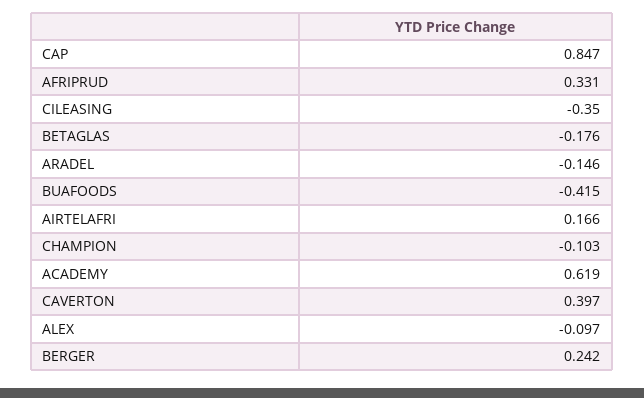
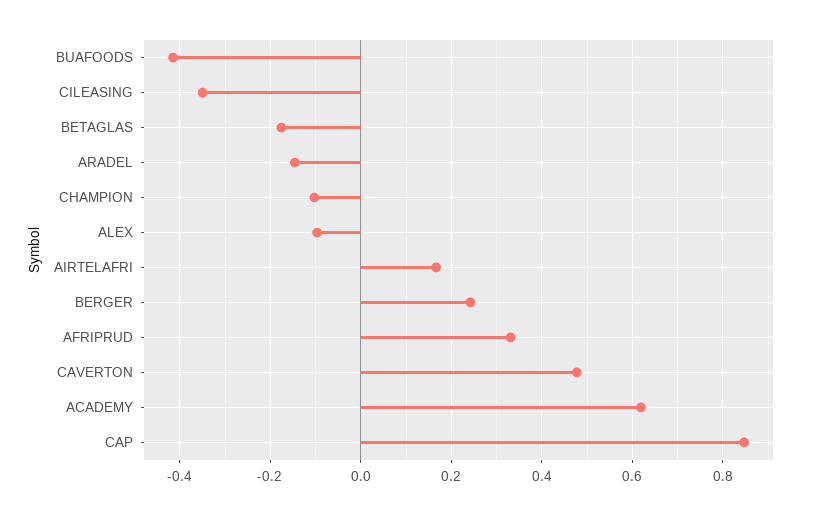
  {
    "CAP": 0.847,
    "AFRIPRUD": 0.331,
    "CILEASING": -0.35,
    "BETAGLAS": -0.176,
    "ARADEL": -0.146,
    "BUAFOODS": -0.415,
    "AIRTELAFRI": 0.166,
    "CHAMPION": -0.103,
    "ACADEMY": 0.619,
-   "CAVERTON": 0.397,
+   "CAVERTON": 0.48,
    "ALEX": -0.097,
    "BERGER": 0.242
  }

